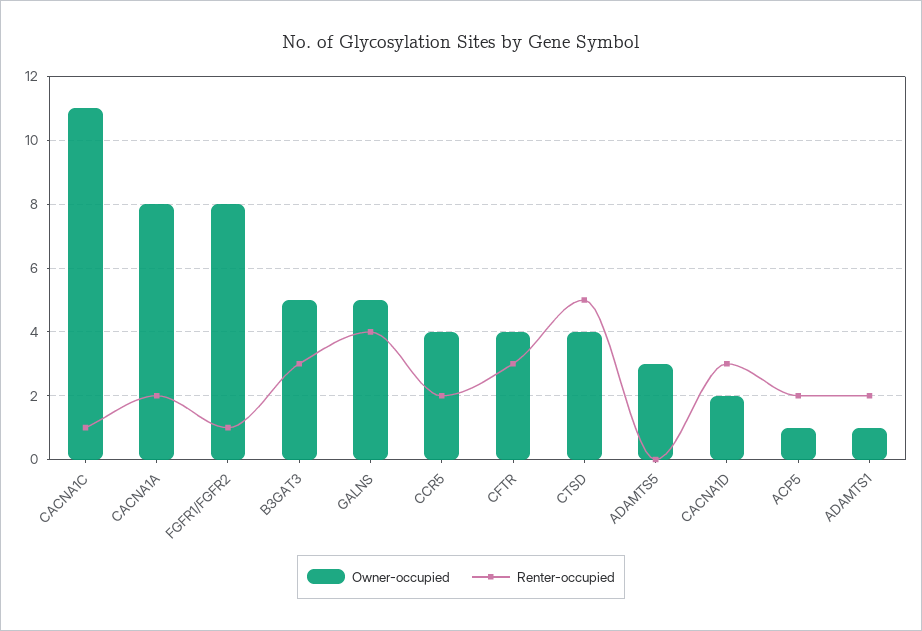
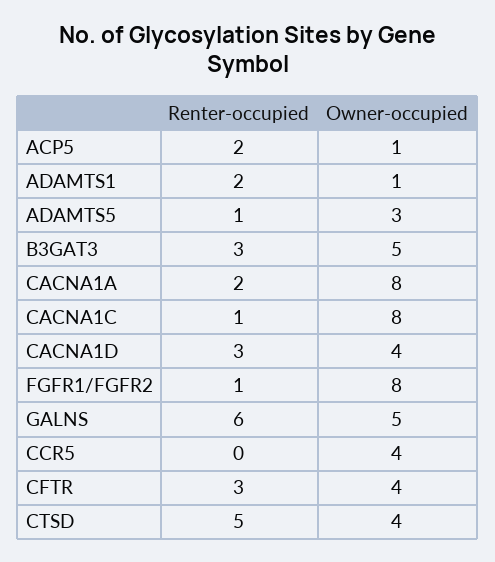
  {
    "Owner-occupied": {
-     "CACNA1C": 11,
+     "CACNA1C": 8,
      "CACNA1A": 8,
      "FGFR1/FGFR2": 8,
      "B3GAT3": 5,
      "GALNS": 5,
      "CCR5": 4,
      "CFTR": 4,
      "CTSD": 4,
      "ADAMTS5": 3,
-     "CACNA1D": 2,
+     "CACNA1D": 4,
      "ACP5": 1,
      "ADAMTS1": 1
    },
    "Renter-occupied": {
      "CACNA1C": 1,
      "CACNA1A": 2,
      "FGFR1/FGFR2": 1,
      "B3GAT3": 3,
-     "GALNS": 4,
+     "GALNS": 6,
-     "CCR5": 2,
+     "CCR5": 0,
      "CFTR": 3,
      "CTSD": 5,
-     "ADAMTS5": 0,
+     "ADAMTS5": 1,
      "CACNA1D": 3,
      "ACP5": 2,
      "ADAMTS1": 2
    }
  }

